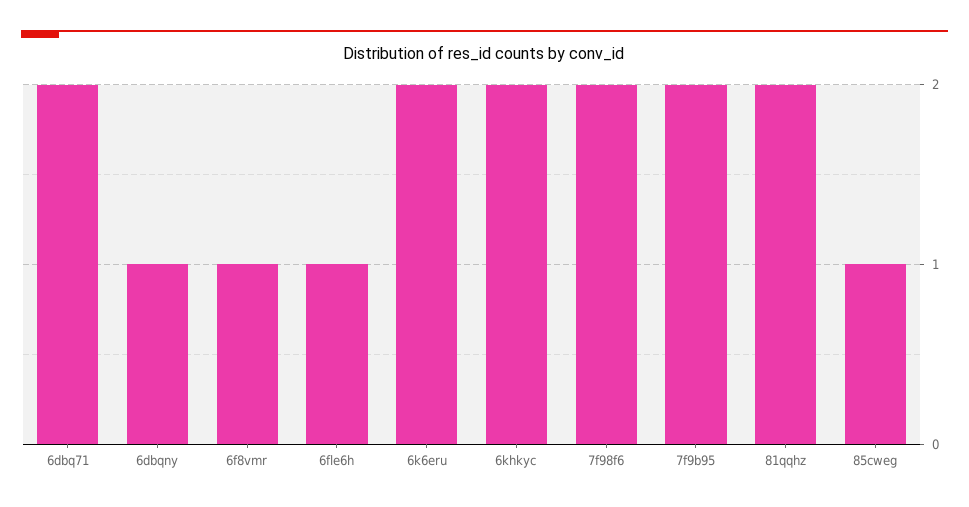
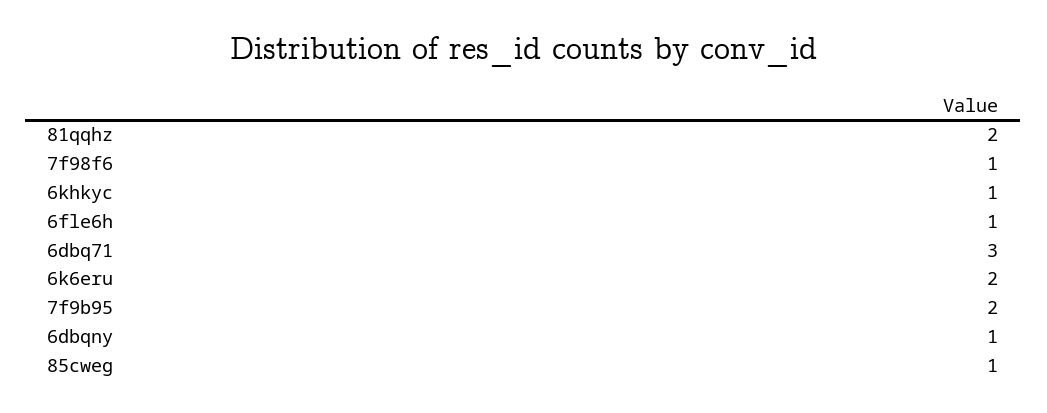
  {
-   "6dbq71": 2,
+   "6dbq71": 3,
    "6dbqny": 1,
-   "6f8vmr": 1,
    "6fle6h": 1,
    "6k6eru": 2,
-   "6khkyc": 2,
+   "6khkyc": 1,
-   "7f98f6": 2,
+   "7f98f6": 1,
    "7f9b95": 2,
    "81qqhz": 2,
    "85cweg": 1
  }

